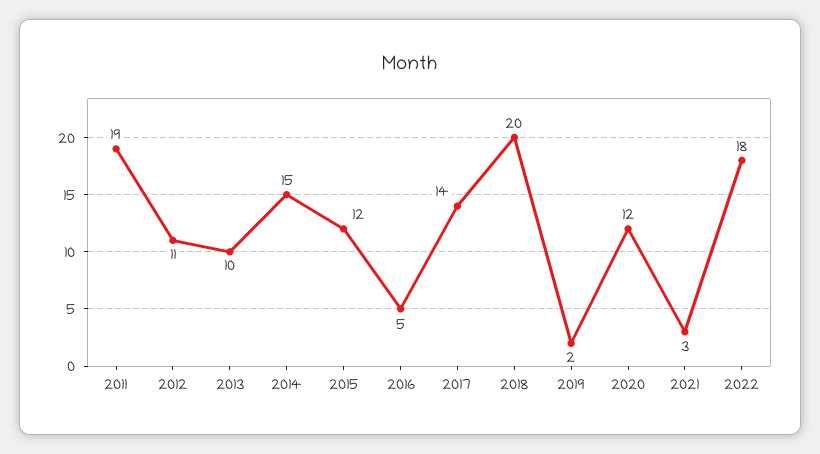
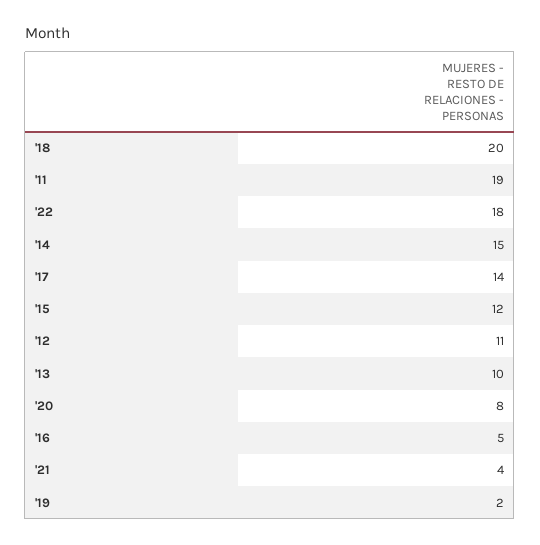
  {
    "2011": 19,
    "2012": 11,
    "2013": 10,
    "2014": 15,
    "2015": 12,
    "2016": 5,
    "2017": 14,
    "2018": 20,
    "2019": 2,
-   "2020": 12,
+   "2020": 8,
-   "2021": 3,
+   "2021": 4,
    "2022": 18
  }

